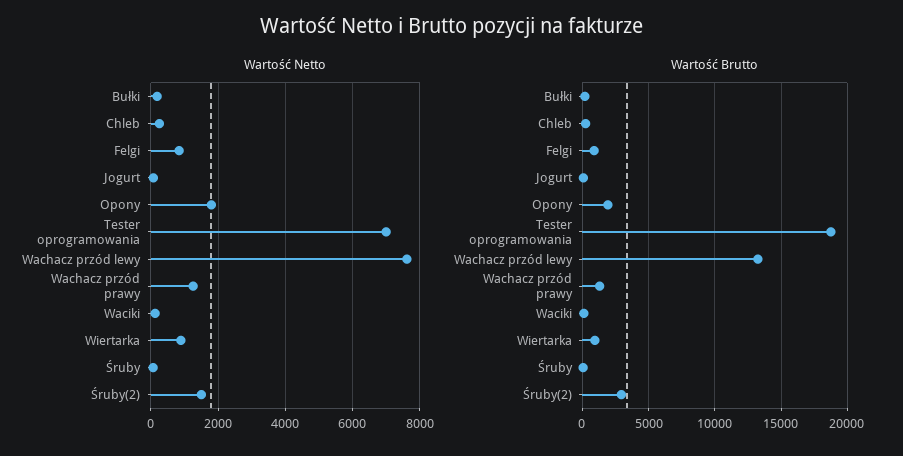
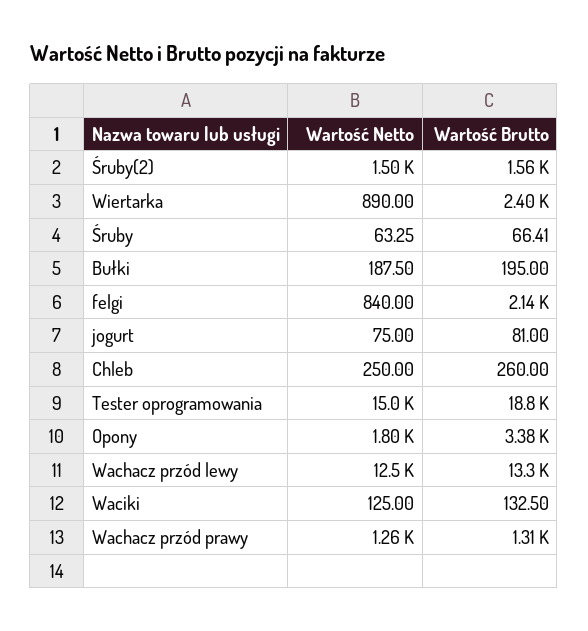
  {
    "Wartość Netto": {
      "Bułki": 187.5,
      "Chleb": 250,
      "Felgi": 840,
      "Jogurt": 75,
      "Opony": 1800,
-     "Tester oprogramowania": 7000,
+     "Tester oprogramowania": 15000,
-     "Wachacz przód lewy": 7600,
+     "Wachacz przód lewy": 12500,
      "Wachacz przód prawy": 1260,
      "Waciki": 125,
      "Wiertarka": 890,
      "Śruby": 63.25,
      "Śruby(2)": 1500
    },
    "Wartość Brutto": {
      "Bułki": 195,
      "Chleb": 260,
-     "Felgi": 1000,
+     "Felgi": 2140,
      "Jogurt": 81,
-     "Opony": 2000,
+     "Opony": 3380,
      "Tester oprogramowania": 18800,
      "Wachacz przód lewy": 13300,
      "Wachacz przód prawy": 1310,
      "Waciki": 132.5,
-     "Wiertarka": 1000,
+     "Wiertarka": 2400,
      "Śruby": 66.41,
-     "Śruby(2)": 3000
+     "Śruby(2)": 1560
    }
  }

